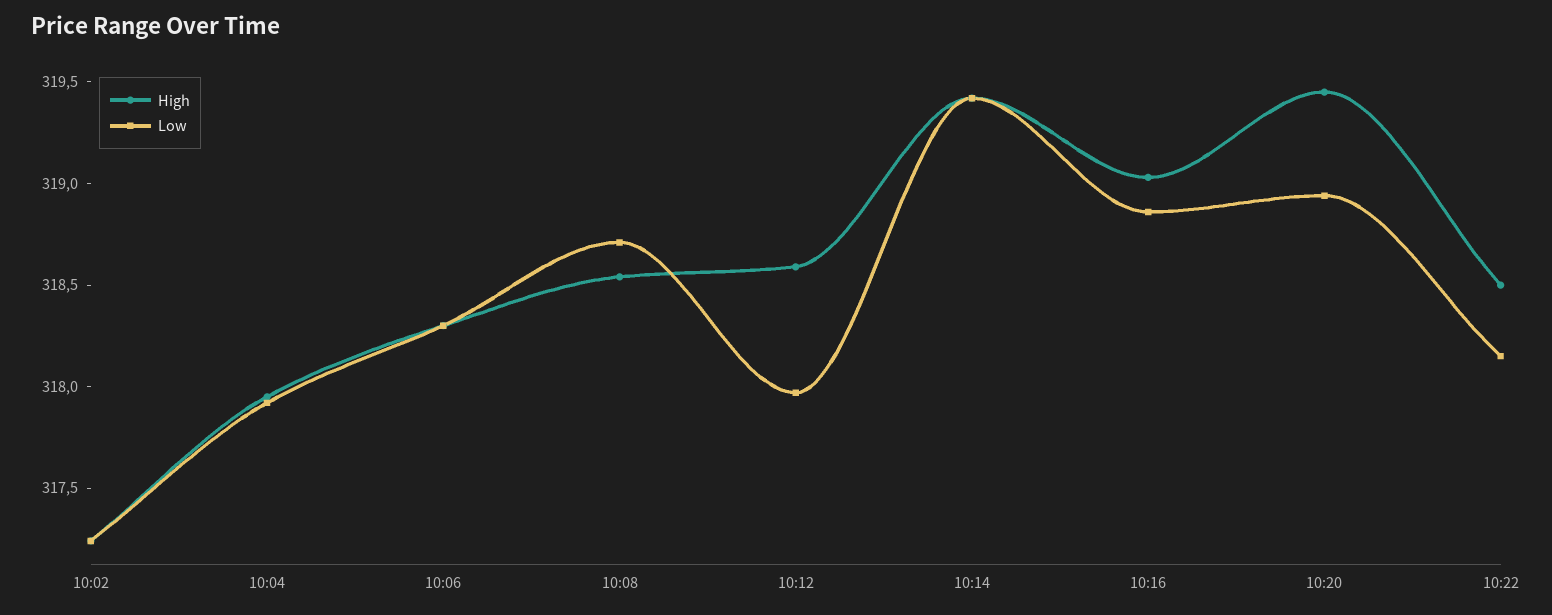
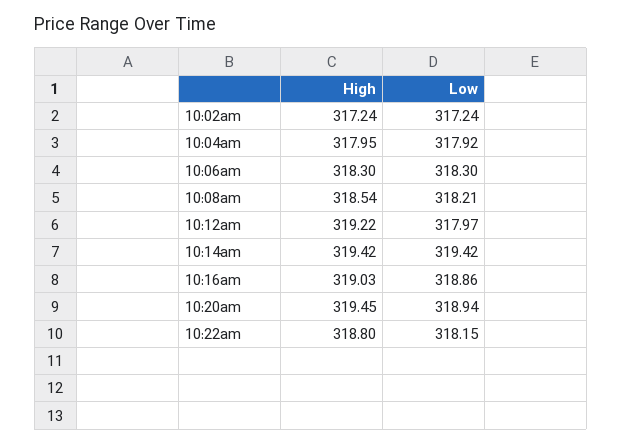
  {
    "High": {
      "10:02": 317.24,
      "10:04": 317.95,
      "10:06": 318.3,
      "10:08": 318.54,
-     "10:12": 318.6,
+     "10:12": 319.22,
      "10:14": 319.42,
      "10:16": 319.03,
      "10:20": 319.45,
-     "10:22": 318.5
+     "10:22": 318.8
    },
    "Low": {
      "10:02": 317.24,
      "10:04": 317.92,
      "10:06": 318.3,
-     "10:08": 318.7,
+     "10:08": 318.21,
      "10:12": 317.97,
      "10:14": 319.42,
      "10:16": 318.86,
      "10:20": 318.94,
      "10:22": 318.15
    }
  }

